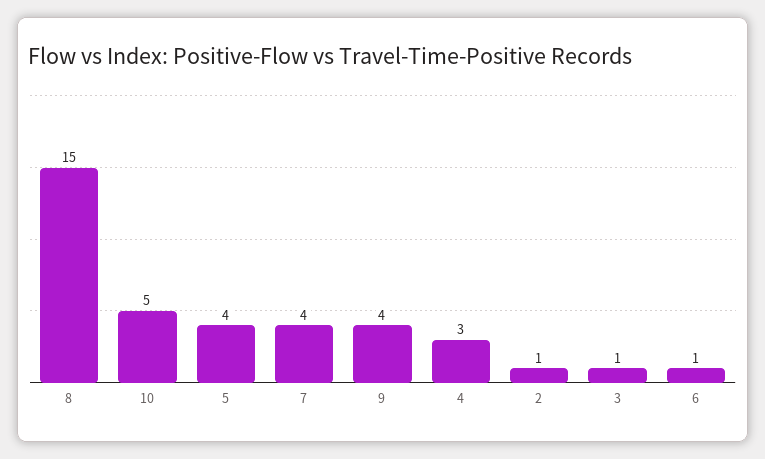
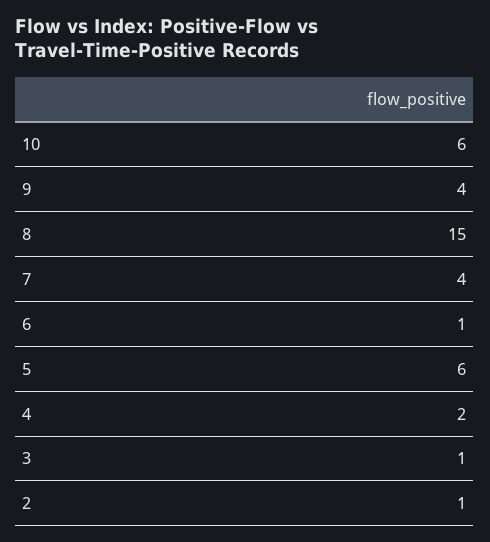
  {
    "8": 15,
-   "10": 5,
+   "10": 6,
-   "5": 4,
+   "5": 6,
    "7": 4,
    "9": 4,
-   "4": 3,
+   "4": 2,
    "2": 1,
    "3": 1,
    "6": 1
  }

